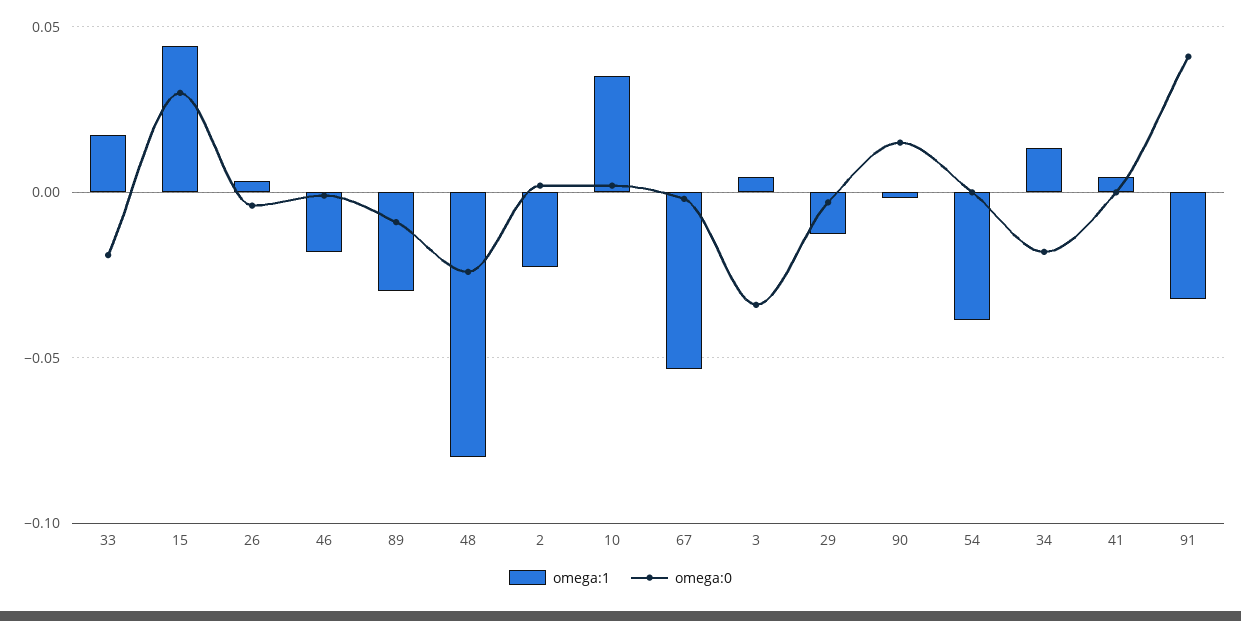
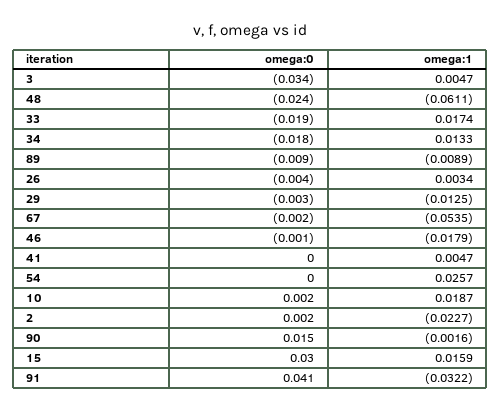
  {
    "omega:1": {
      "33": 0.0174,
-     "15": 0.045,
+     "15": 0.0159,
      "26": 0.0034,
      "46": -0.0179,
-     "89": -0.03,
+     "89": -0.0089,
-     "48": -0.08,
+     "48": -0.0611,
      "2": -0.0227,
-     "10": 0.035,
+     "10": 0.0187,
      "67": -0.0535,
      "3": 0.0047,
      "29": -0.0125,
      "90": -0.0016,
-     "54": -0.04,
+     "54": 0.0257,
      "34": 0.0133,
      "41": 0.0047,
      "91": -0.0322
    },
    "omega:0": {
      "33": -0.019,
      "15": 0.03,
      "26": -0.004,
      "46": -0.001,
      "89": -0.009,
      "48": -0.024,
      "2": 0.002,
      "10": 0.002,
      "67": -0.002,
      "3": -0.034,
      "29": -0.003,
      "90": 0.015,
      "54": 0,
      "34": -0.018,
      "41": 0,
      "91": 0.041
    }
  }

